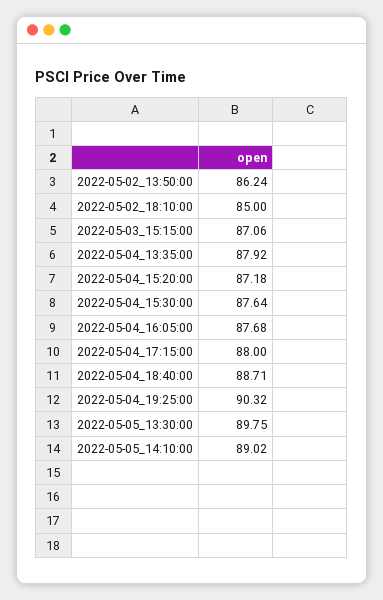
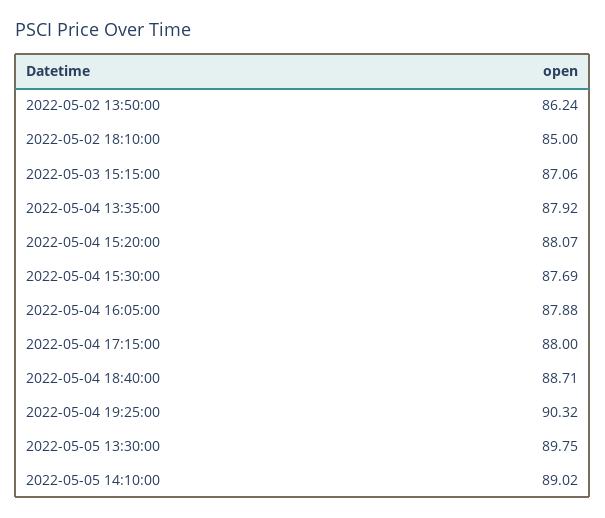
  {
    "2022-05-02_13:50:00": 86.24,
    "2022-05-02_18:10:00": 85,
    "2022-05-03_15:15:00": 87.06,
    "2022-05-04_13:35:00": 87.92,
-   "2022-05-04_15:20:00": 87.18,
+   "2022-05-04_15:20:00": 88.07,
-   "2022-05-04_15:30:00": 87.64,
+   "2022-05-04_15:30:00": 87.69,
-   "2022-05-04_16:05:00": 87.68,
+   "2022-05-04_16:05:00": 87.88,
    "2022-05-04_17:15:00": 88,
    "2022-05-04_18:40:00": 88.71,
    "2022-05-04_19:25:00": 90.32,
    "2022-05-05_13:30:00": 89.75,
    "2022-05-05_14:10:00": 89.02
  }

